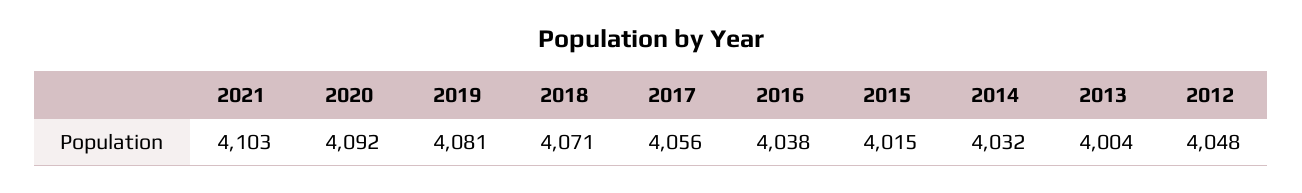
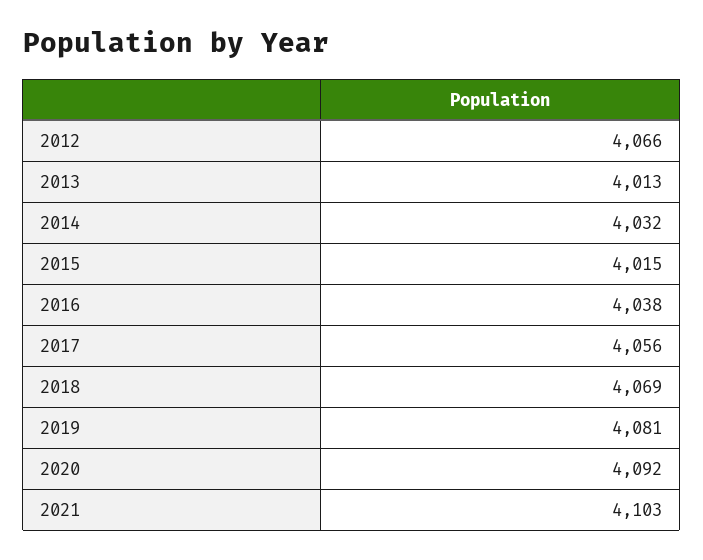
  {
    "2021": 4103,
    "2020": 4092,
    "2019": 4081,
-   "2018": 4071,
+   "2018": 4069,
    "2017": 4056,
    "2016": 4038,
    "2015": 4015,
    "2014": 4032,
-   "2013": 4004,
+   "2013": 4013,
-   "2012": 4048
+   "2012": 4066
  }

